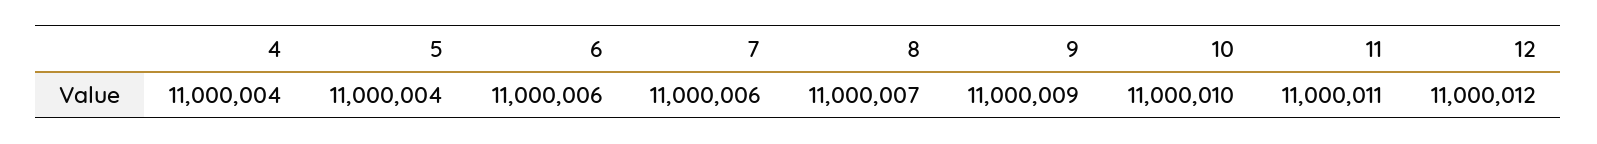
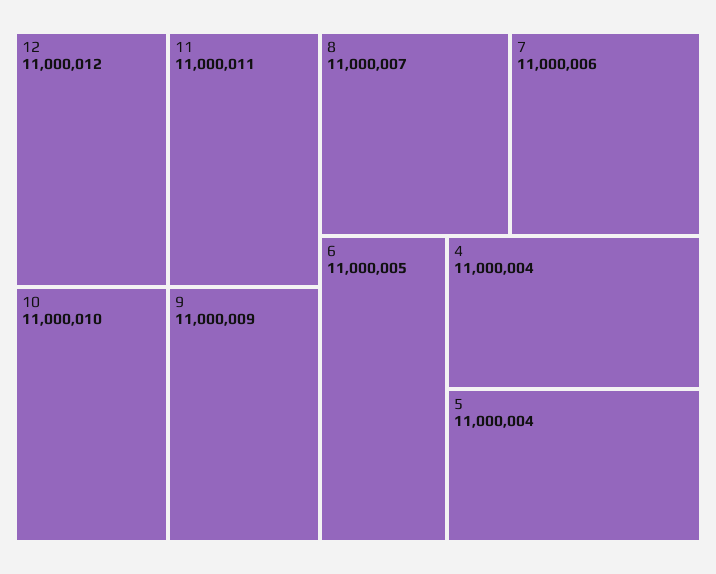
  {
    "4": 11000004,
    "5": 11000004,
-   "6": 11000006,
+   "6": 11000005,
    "7": 11000006,
    "8": 11000007,
    "9": 11000009,
    "10": 11000010,
    "11": 11000011,
    "12": 11000012
  }

